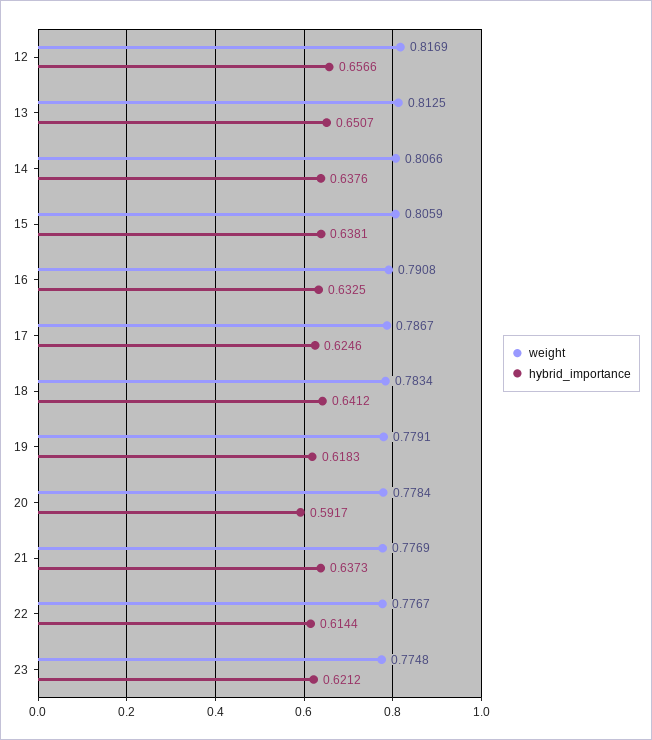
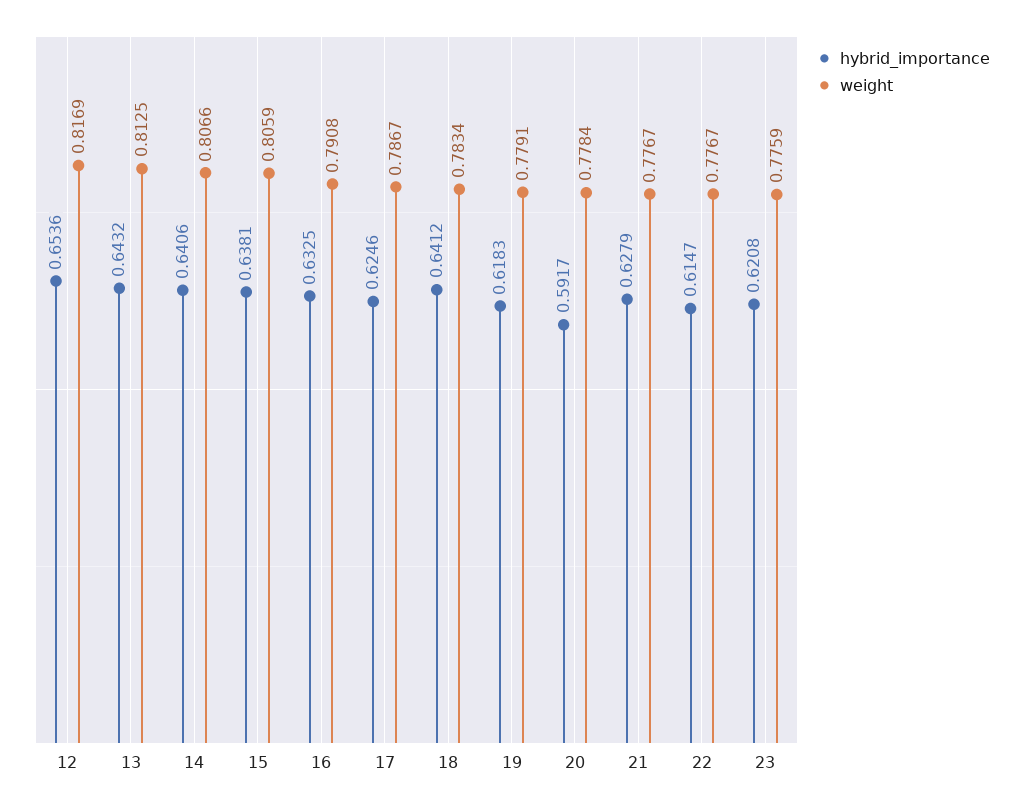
  {
    "weight": {
      "12": 0.8169,
      "13": 0.8125,
      "14": 0.8066,
      "15": 0.8059,
      "16": 0.7908,
      "17": 0.7867,
      "18": 0.7834,
      "19": 0.7791,
      "20": 0.7784,
-     "21": 0.7769,
+     "21": 0.7767,
      "22": 0.7767,
-     "23": 0.7748
+     "23": 0.7759
    },
    "hybrid_importance": {
-     "12": 0.6566,
+     "12": 0.6536,
-     "13": 0.6507,
+     "13": 0.6432,
-     "14": 0.6376,
+     "14": 0.6406,
      "15": 0.6381,
      "16": 0.6325,
      "17": 0.6246,
      "18": 0.6412,
      "19": 0.6183,
      "20": 0.5917,
-     "21": 0.6373,
+     "21": 0.6279,
-     "22": 0.6144,
+     "22": 0.6147,
-     "23": 0.6212
+     "23": 0.6208
    }
  }

